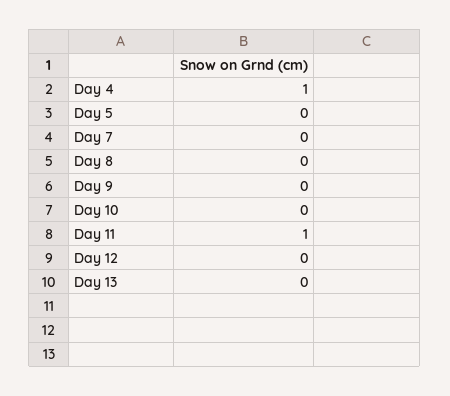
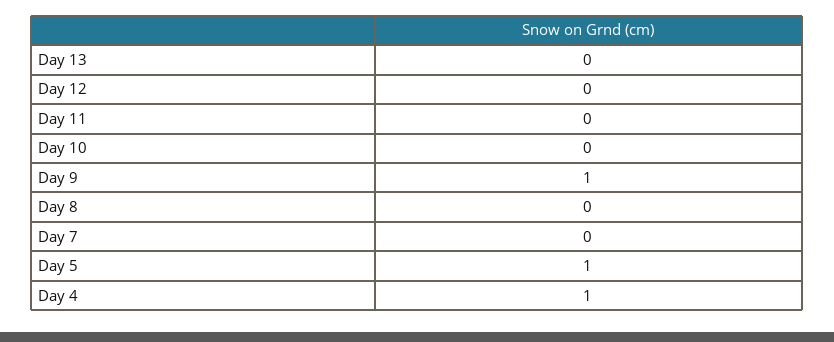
  {
    "Day 4": 1,
-   "Day 5": 0,
+   "Day 5": 1,
    "Day 7": 0,
    "Day 8": 0,
-   "Day 9": 0,
+   "Day 9": 1,
    "Day 10": 0,
-   "Day 11": 1,
+   "Day 11": 0,
    "Day 12": 0,
    "Day 13": 0
  }

